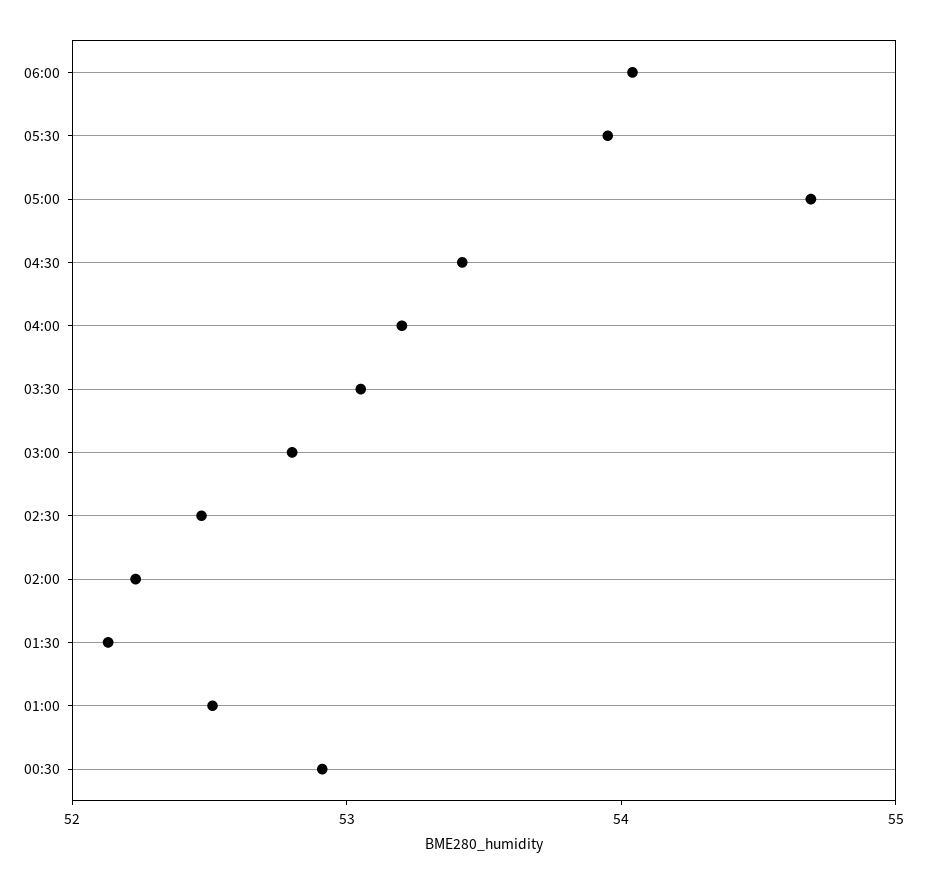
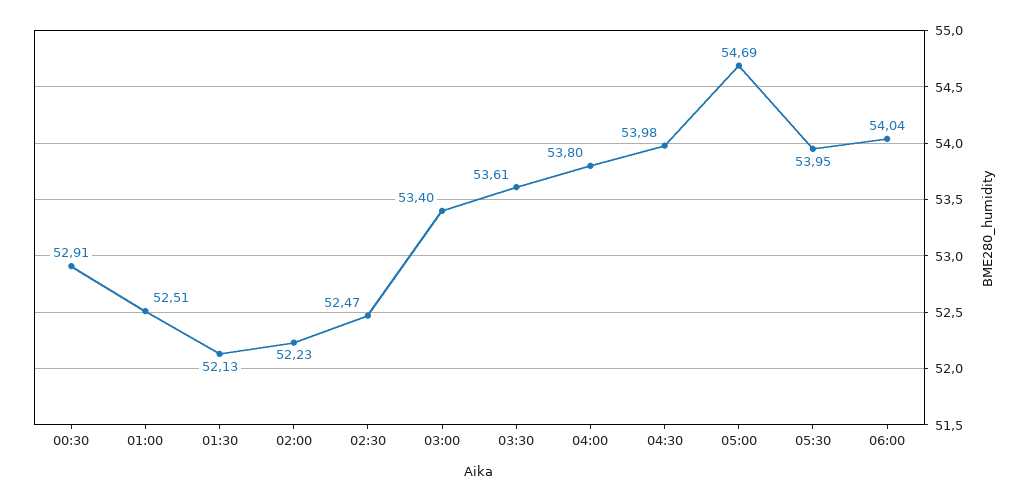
  {
    "06:00": 54.04,
    "05:30": 53.95,
    "05:00": 54.69,
-   "04:30": 53.4,
+   "04:30": 53.98,
-   "04:00": 53.2,
+   "04:00": 53.8,
-   "03:30": 53,
+   "03:30": 53.61,
-   "03:00": 52.8,
+   "03:00": 53.4,
    "02:30": 52.47,
    "02:00": 52.23,
    "01:30": 52.13,
    "01:00": 52.51,
    "00:30": 52.91
  }

